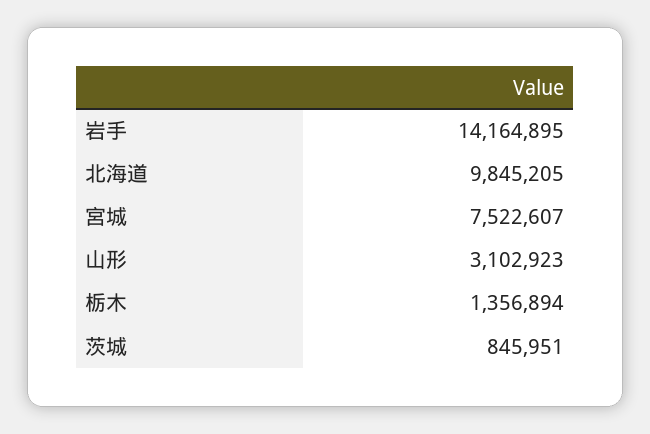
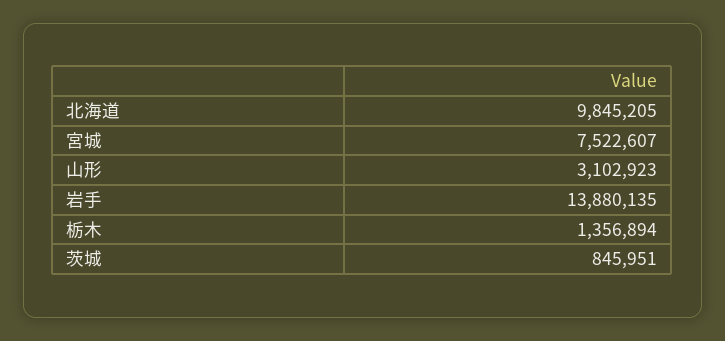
  {
-   "岩手": 14164895,
+   "岩手": 13880135,
    "北海道": 9845205,
    "宮城": 7522607,
    "山形": 3102923,
    "栃木": 1356894,
    "茨城": 845951
  }

